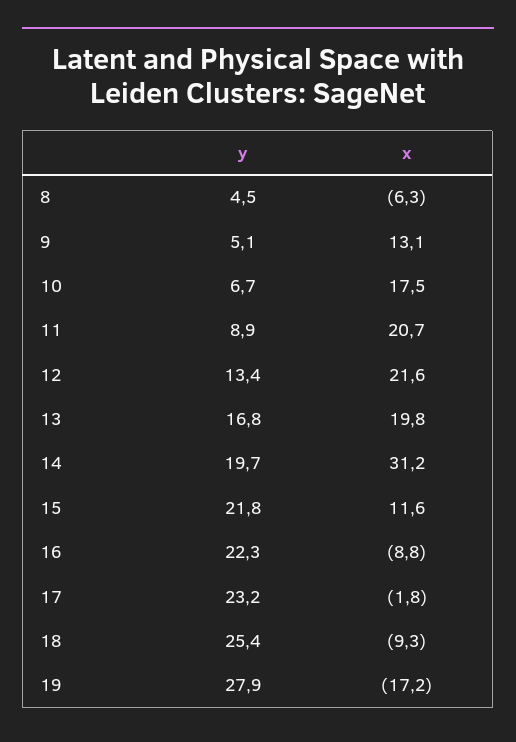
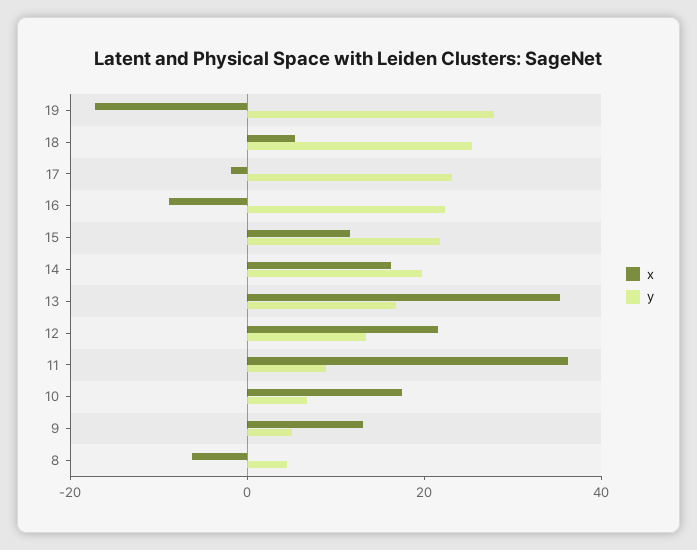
  {
    "y": {
      "8": 4.5,
      "9": 5.1,
      "10": 6.7,
      "11": 8.9,
      "12": 13.4,
      "13": 16.8,
      "14": 19.7,
      "15": 21.8,
      "16": 22.3,
      "17": 23.2,
      "18": 25.4,
      "19": 27.9
    },
    "x": {
      "8": -6.3,
      "9": 13.1,
      "10": 17.5,
-     "11": 20.7,
+     "11": 35,
      "12": 21.6,
-     "13": 19.8,
+     "13": 35,
-     "14": 31.2,
+     "14": 15,
      "15": 11.6,
      "16": -8.8,
      "17": -1.8,
-     "18": -9.3,
+     "18": 5,
      "19": -17.2
    }
  }

